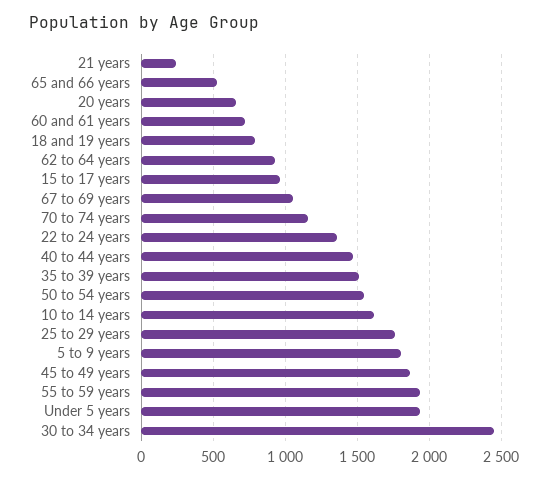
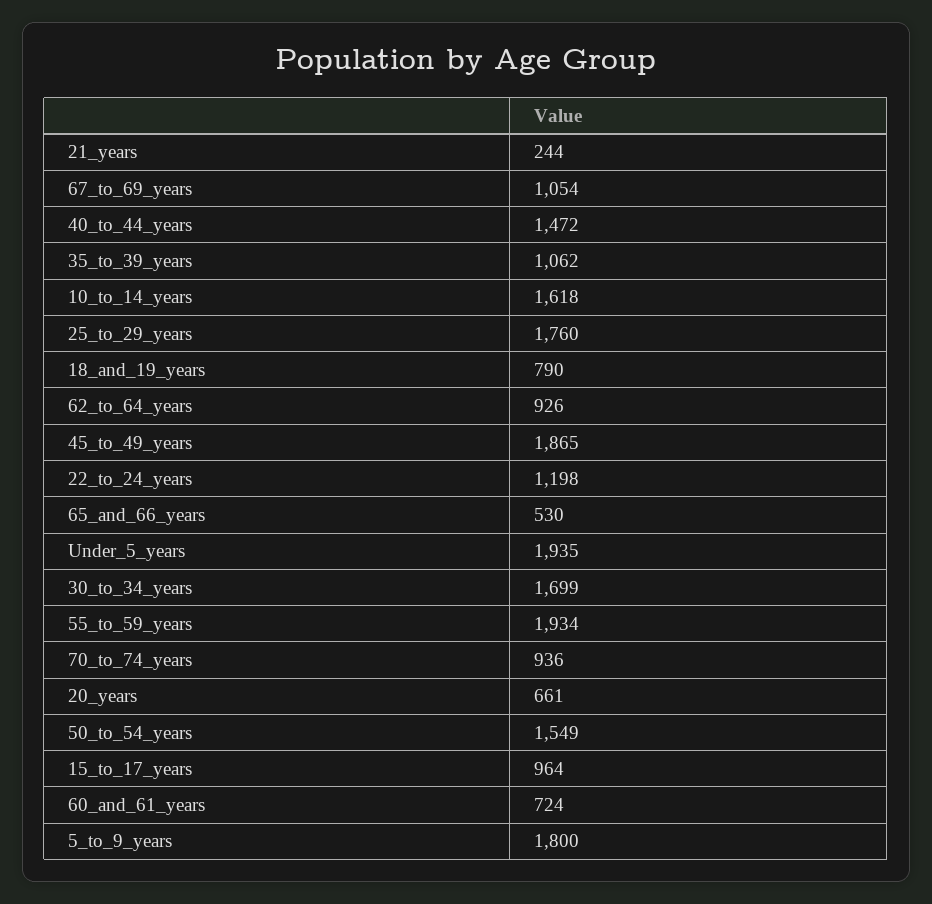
  {
    "21 years": 244,
    "65 and 66 years": 530,
    "20 years": 661,
    "60 and 61 years": 724,
    "18 and 19 years": 790,
    "62 to 64 years": 926,
    "15 to 17 years": 964,
    "67 to 69 years": 1054,
-   "70 to 74 years": 1150,
+   "70 to 74 years": 936,
-   "22 to 24 years": 1350,
+   "22 to 24 years": 1198,
    "40 to 44 years": 1472,
-   "35 to 39 years": 1500,
+   "35 to 39 years": 1062,
    "50 to 54 years": 1549,
    "10 to 14 years": 1618,
    "25 to 29 years": 1760,
    "5 to 9 years": 1800,
    "45 to 49 years": 1865,
    "55 to 59 years": 1934,
    "Under 5 years": 1935,
-   "30 to 34 years": 2450
+   "30 to 34 years": 1699
  }

